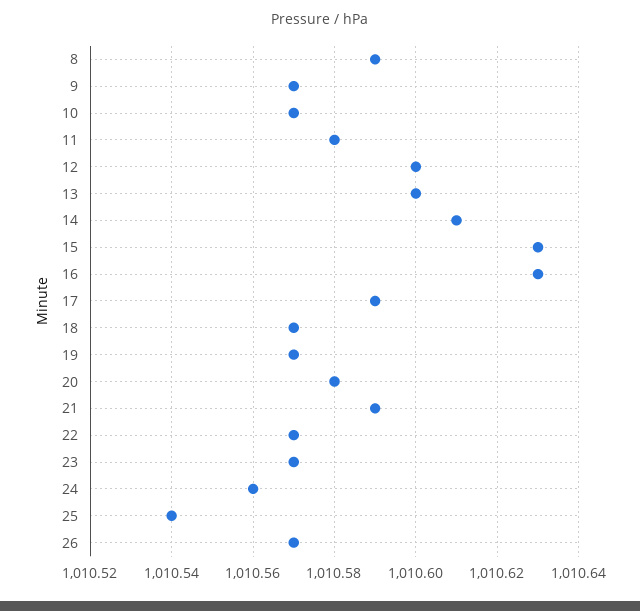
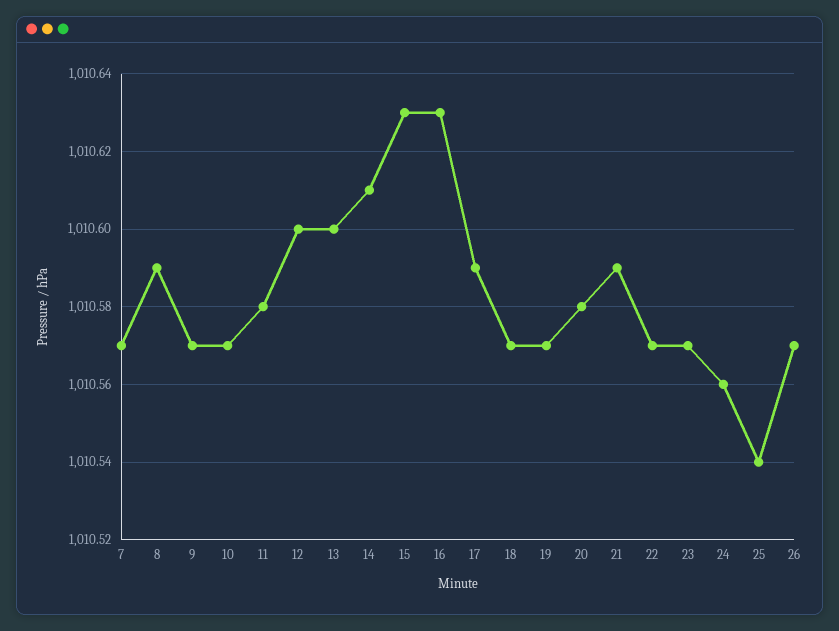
  {
    "8": 1010.59,
    "9": 1010.57,
    "10": 1010.57,
    "11": 1010.58,
    "12": 1010.6,
    "13": 1010.6,
    "14": 1010.61,
    "15": 1010.63,
    "16": 1010.63,
    "17": 1010.59,
    "18": 1010.57,
    "19": 1010.57,
    "20": 1010.58,
    "21": 1010.59,
    "22": 1010.57,
    "23": 1010.57,
    "24": 1010.56,
    "25": 1010.54,
-   "26": 1010.57
+   "26": 1010.57,
+   "7": 1010.57
  }

